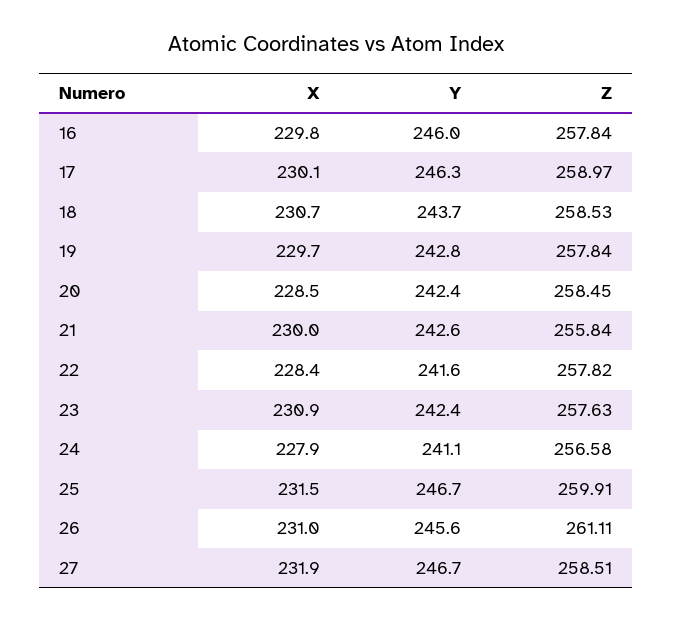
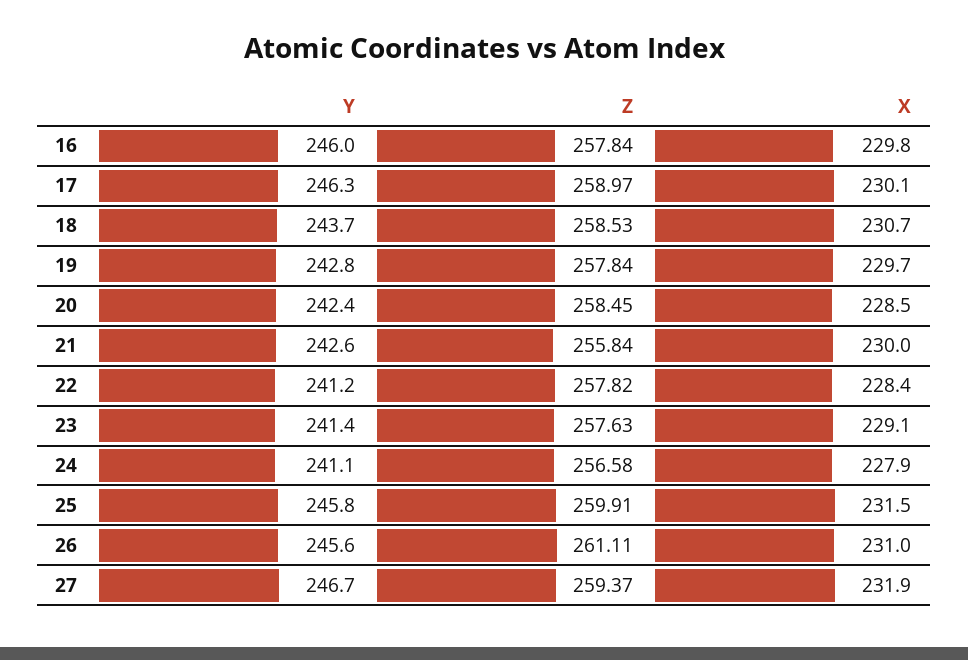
  {
    "X": {
      "16": 229.8,
      "17": 230.1,
      "18": 230.7,
      "19": 229.7,
      "20": 228.5,
      "21": 230,
      "22": 228.4,
-     "23": 230.9,
+     "23": 229.1,
      "24": 227.9,
      "25": 231.5,
      "26": 231,
      "27": 231.9
    },
    "Y": {
      "16": 246,
      "17": 246.3,
      "18": 243.7,
      "19": 242.8,
      "20": 242.4,
      "21": 242.6,
-     "22": 241.6,
+     "22": 241.2,
-     "23": 242.4,
+     "23": 241.4,
      "24": 241.1,
-     "25": 246.7,
+     "25": 245.8,
      "26": 245.6,
      "27": 246.7
    },
    "Z": {
      "16": 257.84,
      "17": 258.97,
      "18": 258.53,
      "19": 257.84,
      "20": 258.45,
      "21": 255.84,
      "22": 257.82,
      "23": 257.63,
      "24": 256.58,
      "25": 259.91,
      "26": 261.11,
-     "27": 258.51
+     "27": 259.37
    }
  }

